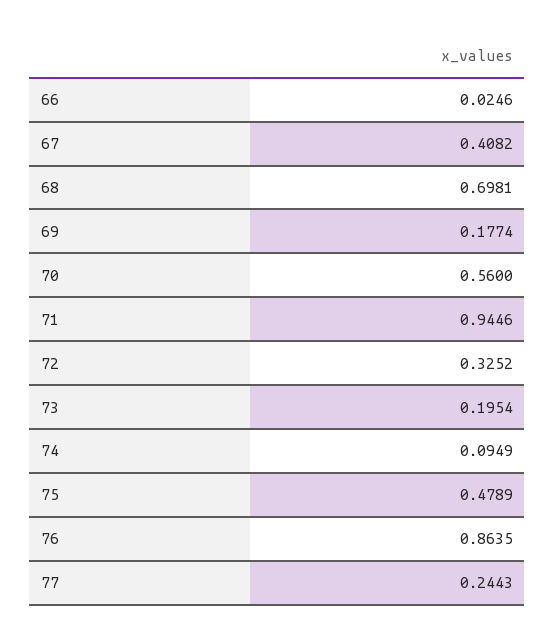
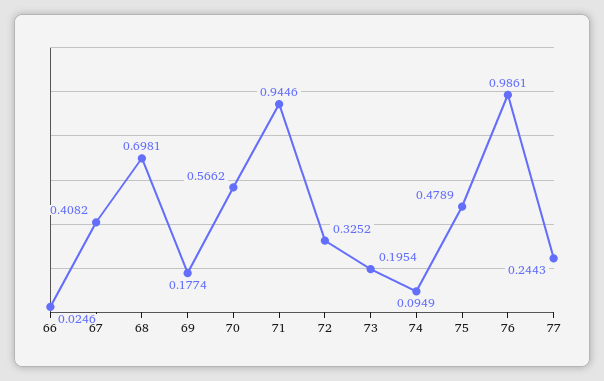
  {
    "66": 0.0246,
    "67": 0.4082,
    "68": 0.6981,
    "69": 0.1774,
-   "70": 0.56,
+   "70": 0.5662,
    "71": 0.9446,
    "72": 0.3252,
    "73": 0.1954,
    "74": 0.0949,
    "75": 0.4789,
-   "76": 0.8635,
+   "76": 0.9861,
    "77": 0.2443
  }

